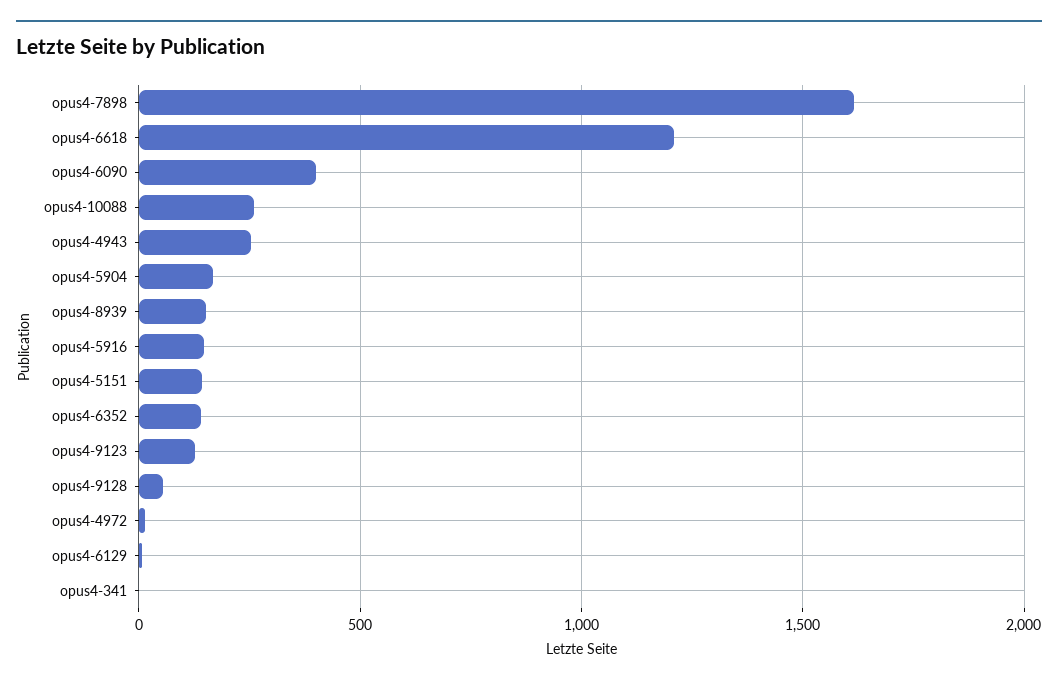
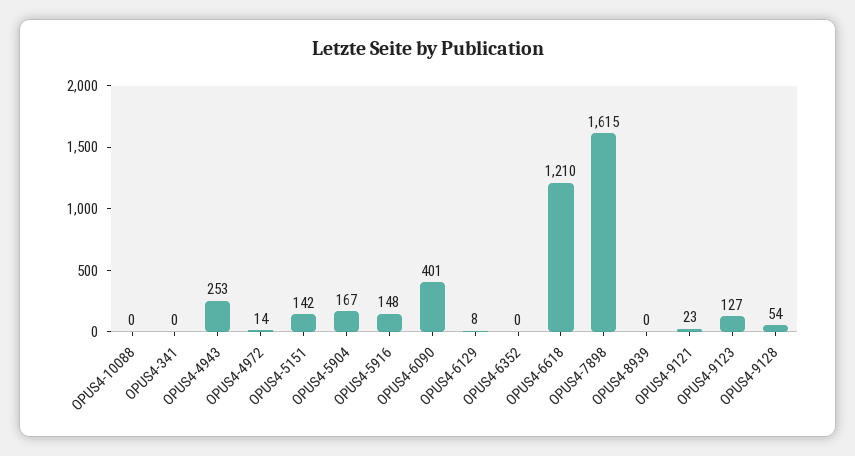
  {
    "opus4-7898": 1615,
    "opus4-6618": 1210,
    "opus4-6090": 401,
-   "opus4-10088": 250,
+   "opus4-10088": 0,
    "opus4-4943": 253,
    "opus4-5904": 167,
-   "opus4-8939": 150,
+   "opus4-8939": 0,
    "opus4-5916": 148,
    "opus4-5151": 142,
-   "opus4-6352": 150,
+   "opus4-6352": 0,
    "opus4-9123": 127,
    "opus4-9128": 54,
    "opus4-4972": 14,
    "opus4-6129": 8,
-   "opus4-341": 0
+   "opus4-341": 0,
+   "OPUS4-9121": 23
  }

